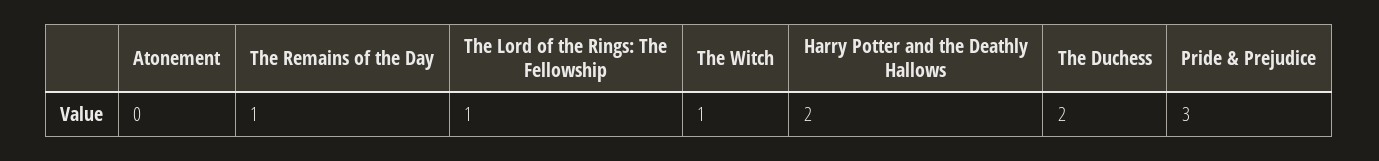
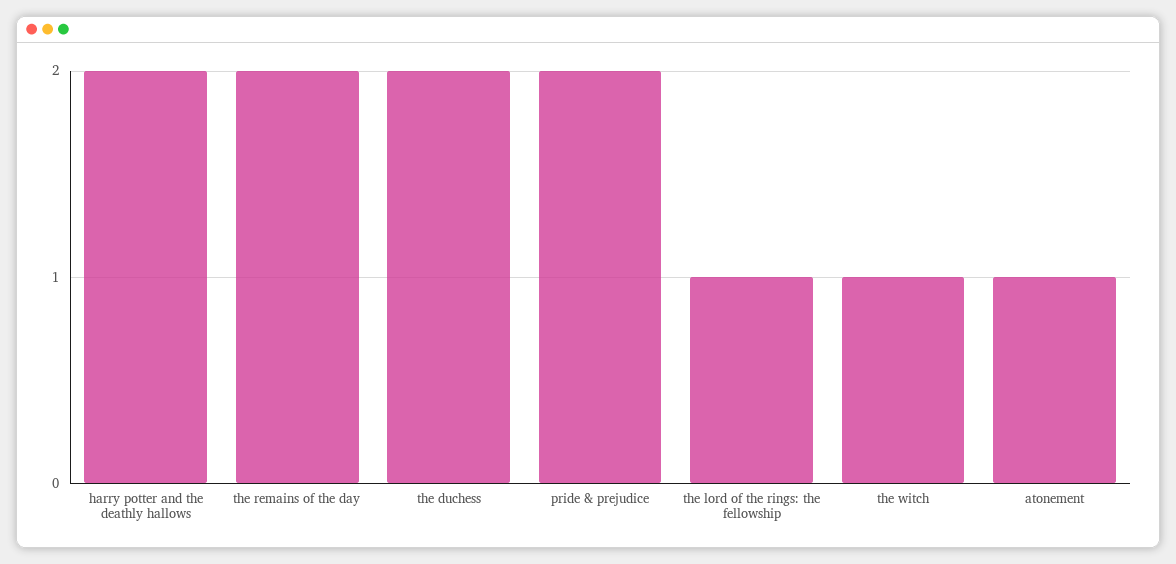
  {
-   "Atonement": 0,
+   "Atonement": 1,
-   "The Remains of the Day": 1,
+   "The Remains of the Day": 2,
    "The Lord of the Rings: The Fellowship": 1,
    "The Witch": 1,
    "Harry Potter and the Deathly Hallows": 2,
    "The Duchess": 2,
-   "Pride & Prejudice": 3
+   "Pride & Prejudice": 2
  }

